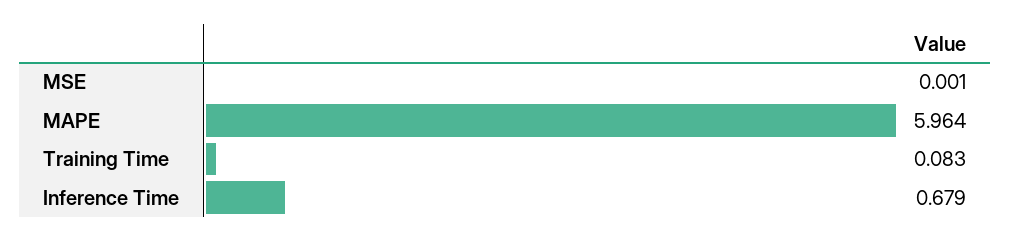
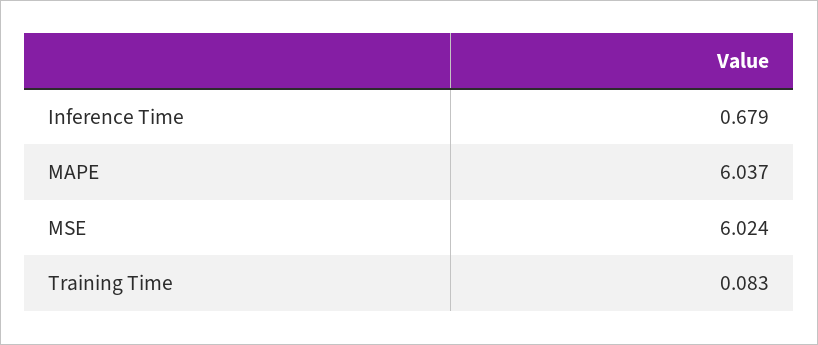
  {
-   "MSE": 0.001,
+   "MSE": 6.024,
-   "MAPE": 5.964,
+   "MAPE": 6.037,
    "Training Time": 0.083,
    "Inference Time": 0.679
  }

